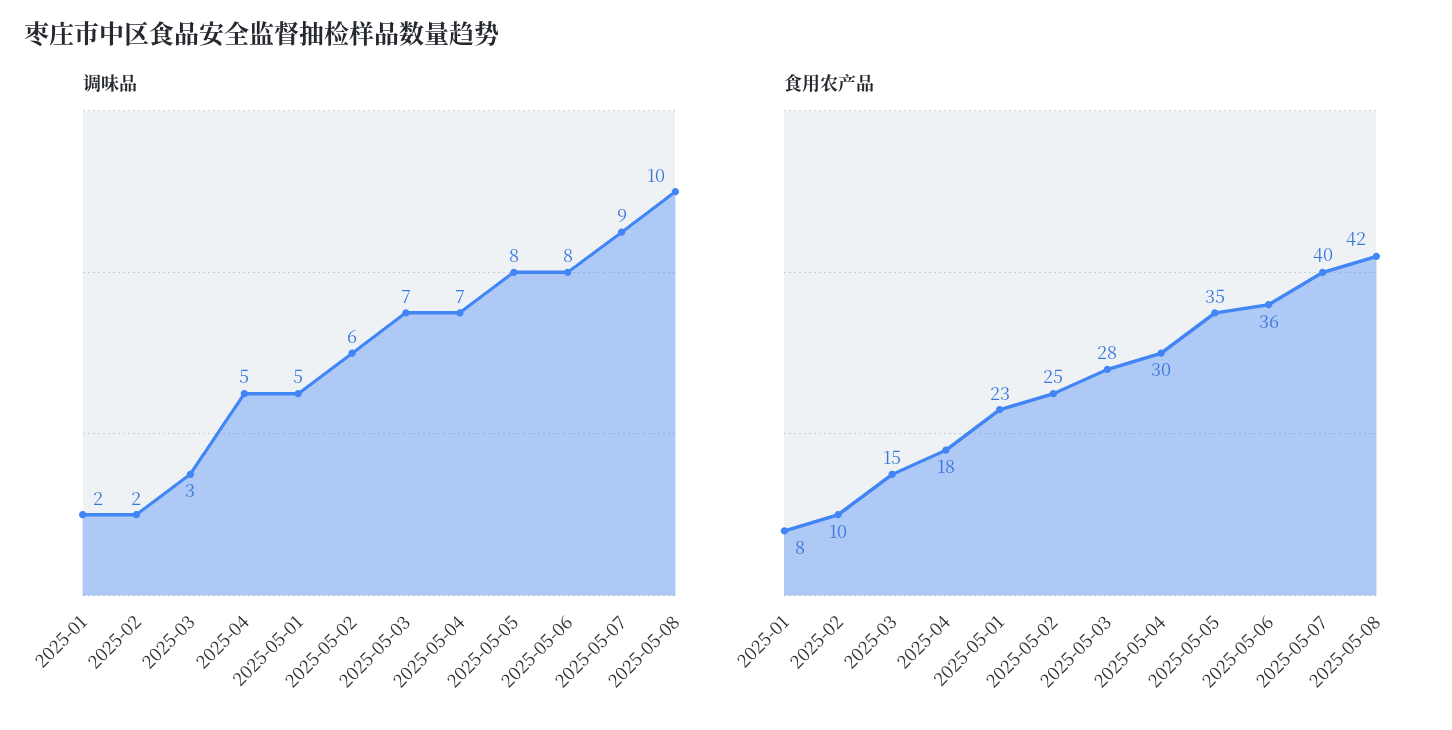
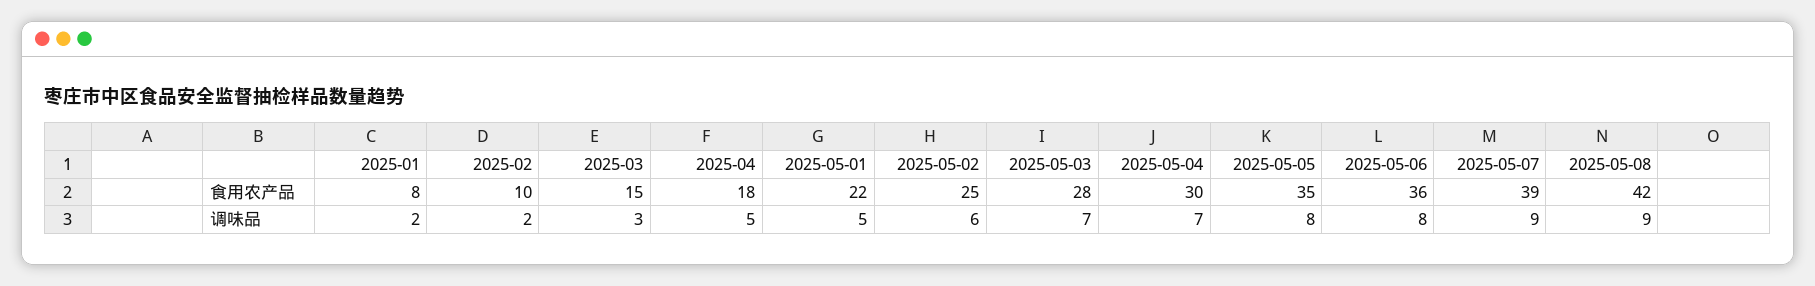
  {
    "调味品": {
      "2025-01": 2,
      "2025-02": 2,
      "2025-03": 3,
      "2025-04": 5,
      "2025-05-01": 5,
      "2025-05-02": 6,
      "2025-05-03": 7,
      "2025-05-04": 7,
      "2025-05-05": 8,
      "2025-05-06": 8,
      "2025-05-07": 9,
-     "2025-05-08": 10
+     "2025-05-08": 9
    },
    "食用农产品": {
      "2025-01": 8,
      "2025-02": 10,
      "2025-03": 15,
      "2025-04": 18,
-     "2025-05-01": 23,
+     "2025-05-01": 22,
      "2025-05-02": 25,
      "2025-05-03": 28,
      "2025-05-04": 30,
      "2025-05-05": 35,
      "2025-05-06": 36,
-     "2025-05-07": 40,
+     "2025-05-07": 39,
      "2025-05-08": 42
    }
  }

